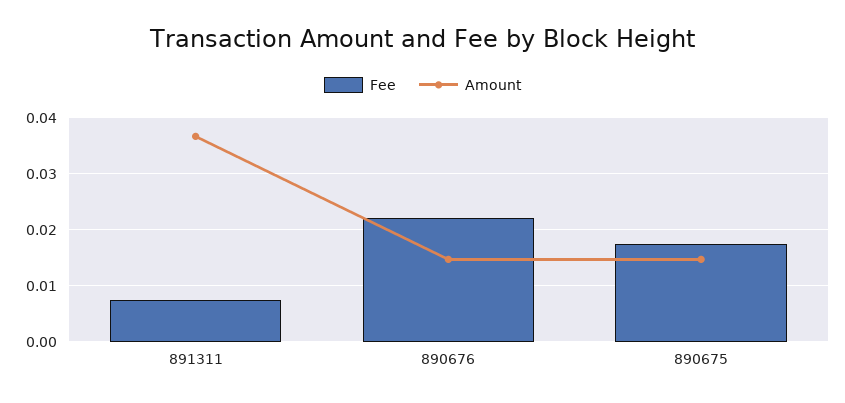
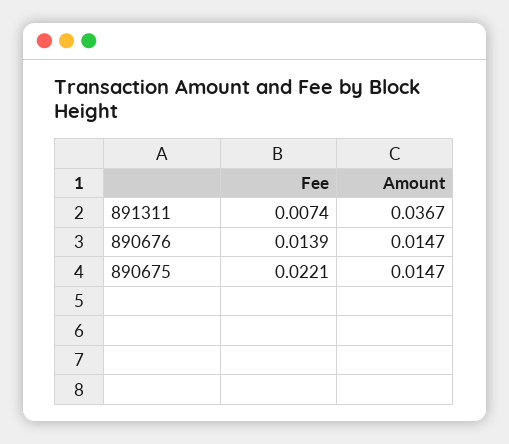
  {
    "Fee": {
      "891311": 0.0074,
-     "890676": 0.022,
+     "890676": 0.0139,
-     "890675": 0.018
+     "890675": 0.0221
    },
    "Amount": {
      "891311": 0.0367,
      "890676": 0.0147,
      "890675": 0.0147
    }
  }

